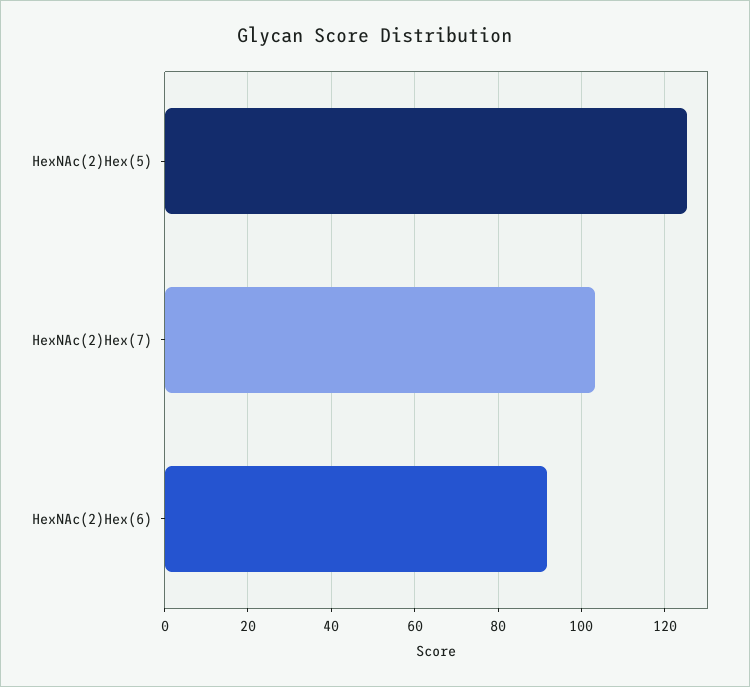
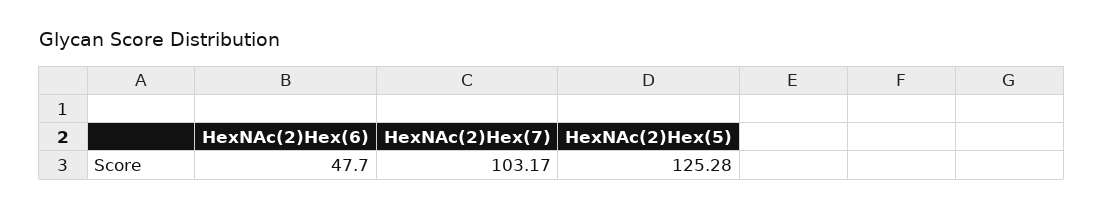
  {
    "HexNAc(2)Hex(5)": 125.28,
    "HexNAc(2)Hex(7)": 103.17,
-   "HexNAc(2)Hex(6)": 92
+   "HexNAc(2)Hex(6)": 47.7
  }

